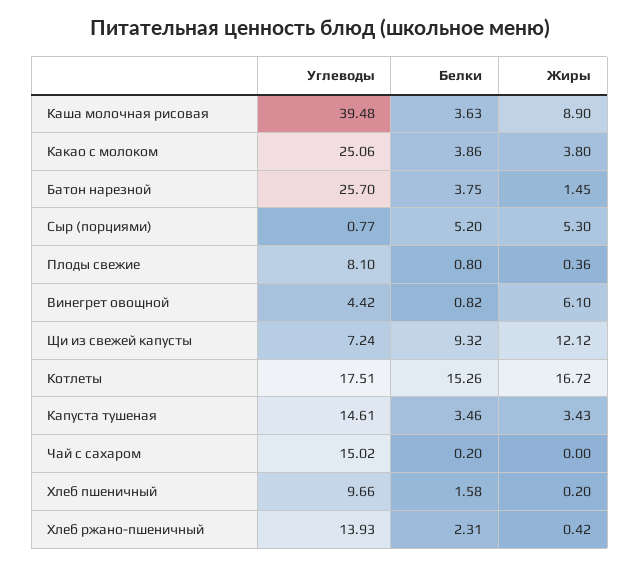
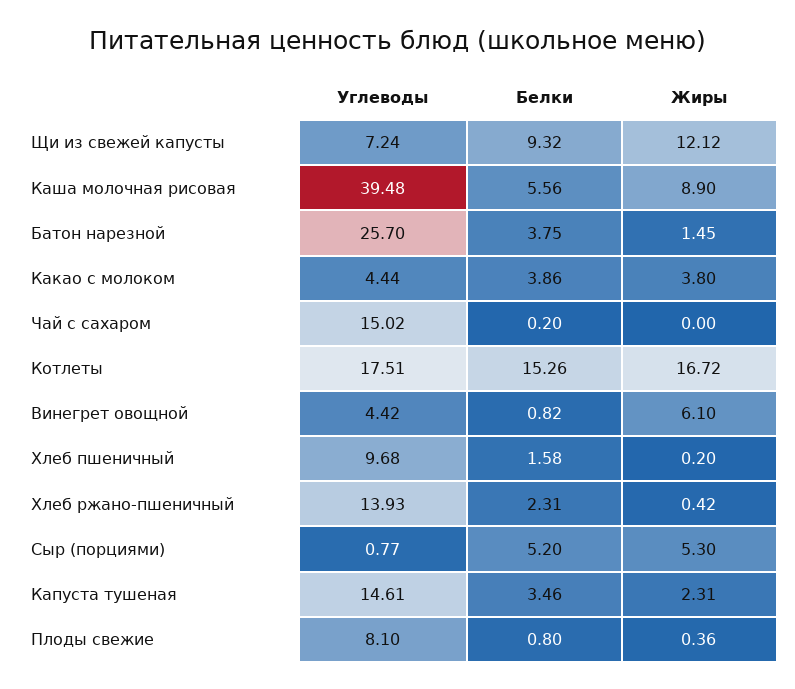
  {
    "Углеводы": {
      "Каша молочная рисовая": 39.48,
-     "Какао с молоком": 25.06,
+     "Какао с молоком": 4.44,
      "Батон нарезной": 25.7,
      "Сыр (порциями)": 0.77,
      "Плоды свежие": 8.1,
      "Винегрет овощной": 4.42,
      "Щи из свежей капусты": 7.24,
      "Котлеты": 17.51,
      "Капуста тушеная": 14.61,
      "Чай с сахаром": 15.02,
-     "Хлеб пшеничный": 9.66,
+     "Хлеб пшеничный": 9.68,
      "Хлеб ржано-пшеничный": 13.93
    },
    "Белки": {
-     "Каша молочная рисовая": 3.63,
+     "Каша молочная рисовая": 5.56,
      "Какао с молоком": 3.86,
      "Батон нарезной": 3.75,
      "Сыр (порциями)": 5.2,
      "Плоды свежие": 0.8,
      "Винегрет овощной": 0.82,
      "Щи из свежей капусты": 9.32,
      "Котлеты": 15.26,
      "Капуста тушеная": 3.46,
      "Чай с сахаром": 0.2,
      "Хлеб пшеничный": 1.58,
      "Хлеб ржано-пшеничный": 2.31
    },
    "Жиры": {
      "Каша молочная рисовая": 8.9,
      "Какао с молоком": 3.8,
      "Батон нарезной": 1.45,
      "Сыр (порциями)": 5.3,
      "Плоды свежие": 0.36,
      "Винегрет овощной": 6.1,
      "Щи из свежей капусты": 12.12,
      "Котлеты": 16.72,
-     "Капуста тушеная": 3.43,
+     "Капуста тушеная": 2.31,
      "Чай с сахаром": 0,
      "Хлеб пшеничный": 0.2,
      "Хлеб ржано-пшеничный": 0.42
    }
  }

